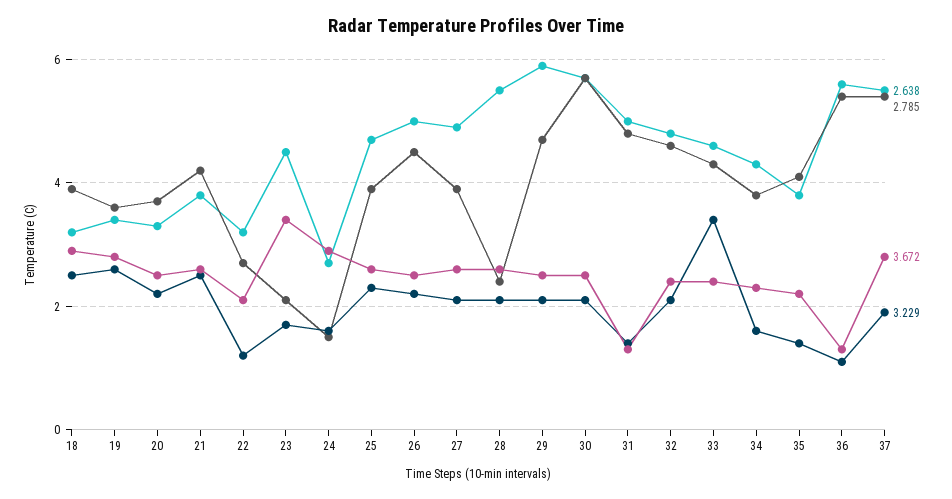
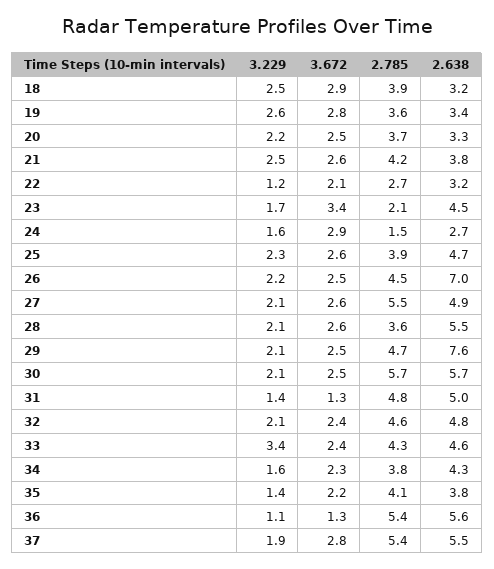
  {
    "2.638": {
      "18": 3.2,
      "19": 3.4,
      "20": 3.3,
      "21": 3.8,
      "22": 3.2,
      "23": 4.5,
      "24": 2.7,
      "25": 4.7,
-     "26": 5,
+     "26": 7,
      "27": 4.9,
      "28": 5.5,
-     "29": 6,
+     "29": 7.6,
      "30": 5.7,
      "31": 5,
      "32": 4.8,
      "33": 4.6,
      "34": 4.3,
      "35": 3.8,
      "36": 5.6,
      "37": 5.5
    },
    "2.785": {
      "18": 3.9,
      "19": 3.6,
      "20": 3.7,
      "21": 4.2,
      "22": 2.7,
      "23": 2.1,
      "24": 1.5,
      "25": 3.9,
      "26": 4.5,
-     "27": 4,
+     "27": 5.5,
-     "28": 2.5,
+     "28": 3.6,
      "29": 4.7,
      "30": 5.7,
      "31": 4.8,
      "32": 4.6,
      "33": 4.3,
      "34": 3.8,
      "35": 4.1,
      "36": 5.4,
      "37": 5.4
    },
    "3.672": {
      "18": 2.9,
      "19": 2.8,
      "20": 2.5,
      "21": 2.6,
      "22": 2.1,
      "23": 3.4,
      "24": 2.9,
      "25": 2.6,
      "26": 2.5,
      "27": 2.6,
      "28": 2.6,
      "29": 2.5,
      "30": 2.5,
      "31": 1.3,
      "32": 2.4,
      "33": 2.4,
      "34": 2.3,
      "35": 2.2,
      "36": 1.3,
      "37": 2.8
    },
    "3.229": {
      "18": 2.5,
      "19": 2.6,
      "20": 2.2,
      "21": 2.5,
      "22": 1.2,
      "23": 1.7,
      "24": 1.6,
      "25": 2.3,
      "26": 2.2,
      "27": 2.1,
      "28": 2.1,
      "29": 2.1,
      "30": 2.1,
      "31": 1.4,
      "32": 2.1,
      "33": 3.4,
      "34": 1.6,
      "35": 1.4,
      "36": 1.1,
      "37": 1.9
    }
  }

